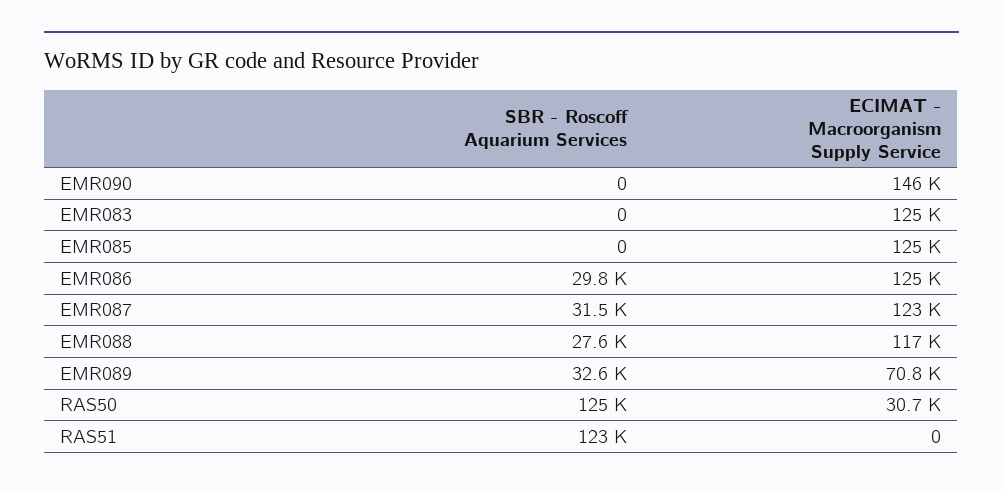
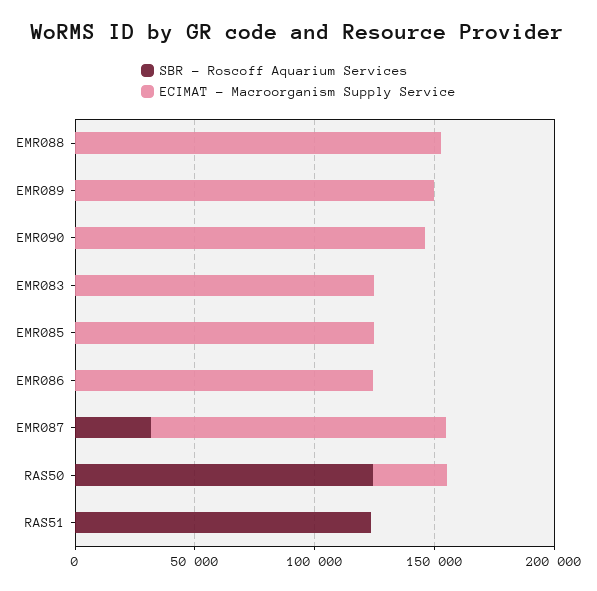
  {
    "SBR - Roscoff Aquarium Services": {
      "EMR090": 0,
      "EMR083": 0,
      "EMR085": 0,
-     "EMR086": 29800,
+     "EMR086": 0,
      "EMR087": 31500,
-     "EMR088": 27600,
+     "EMR088": 0,
-     "EMR089": 32600,
+     "EMR089": 0,
      "RAS50": 125000,
      "RAS51": 123000
    },
    "ECIMAT - Macroorganism Supply Service": {
      "EMR090": 146000,
      "EMR083": 125000,
      "EMR085": 125000,
      "EMR086": 125000,
      "EMR087": 123000,
-     "EMR088": 117000,
+     "EMR088": 150000,
-     "EMR089": 70800,
+     "EMR089": 150000,
      "RAS50": 30700,
      "RAS51": 0
    }
  }

